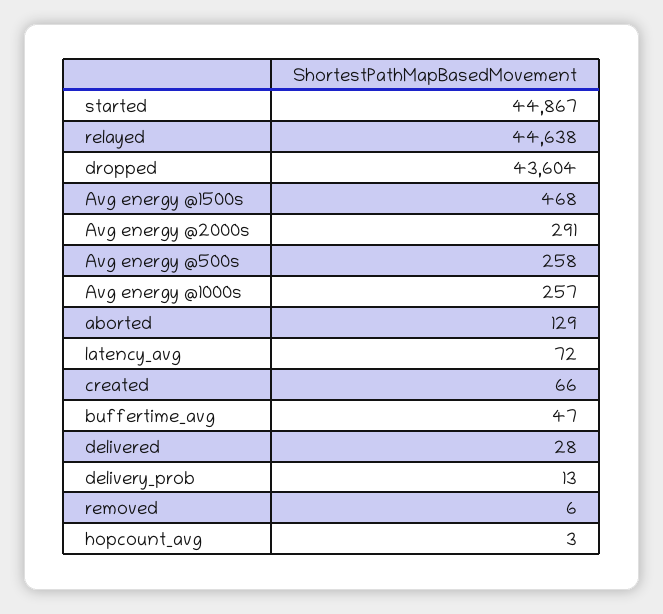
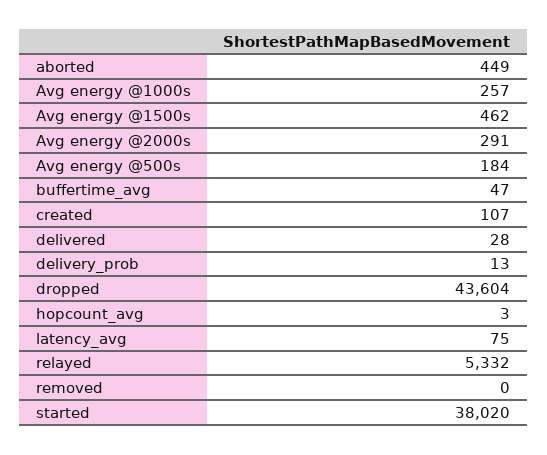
  {
-   "started": 44867,
+   "started": 38020,
-   "relayed": 44638,
+   "relayed": 5332,
    "dropped": 43604,
-   "Avg energy @1500s": 468,
+   "Avg energy @1500s": 462,
    "Avg energy @2000s": 291,
-   "Avg energy @500s": 258,
+   "Avg energy @500s": 184,
    "Avg energy @1000s": 257,
-   "aborted": 129,
+   "aborted": 449,
-   "latency_avg": 72,
+   "latency_avg": 75,
-   "created": 66,
+   "created": 107,
    "buffertime_avg": 47,
    "delivered": 28,
    "delivery_prob": 13,
-   "removed": 6,
+   "removed": 0,
    "hopcount_avg": 3
  }

